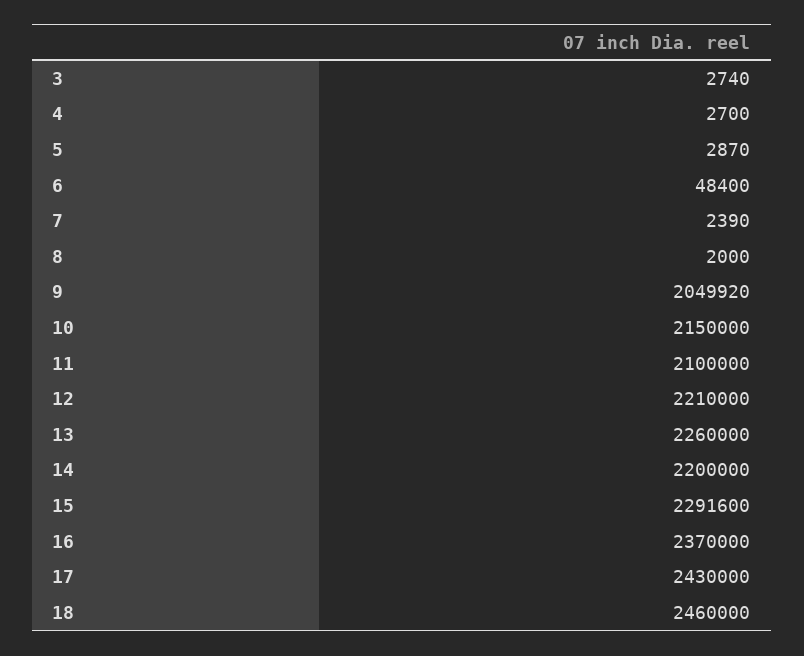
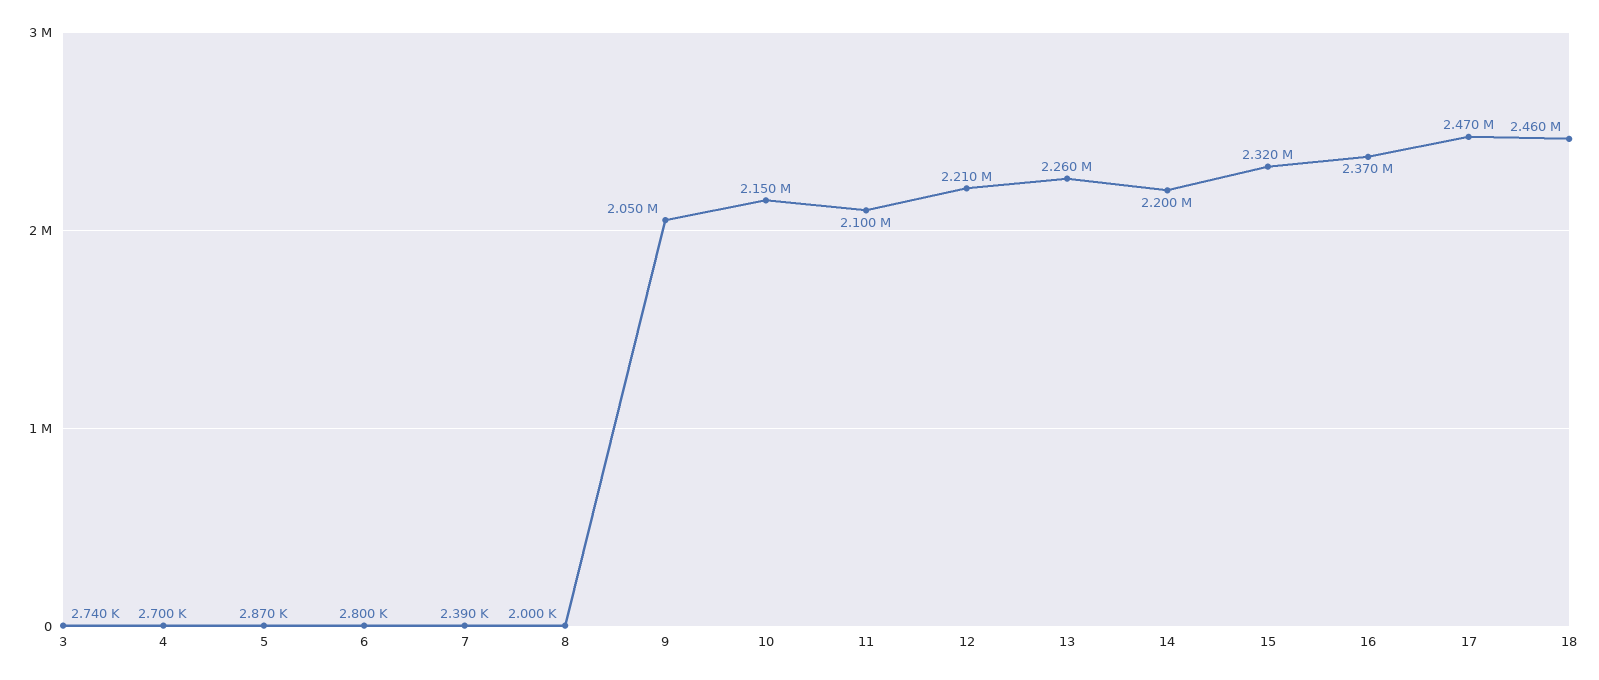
  {
    "3": 2740,
    "4": 2700,
    "5": 2870,
-   "6": 48400,
+   "6": 2800,
    "7": 2390,
    "8": 2000,
    "9": 2049920,
    "10": 2150000,
    "11": 2100000,
    "12": 2210000,
    "13": 2260000,
    "14": 2200000,
-   "15": 2291600,
+   "15": 2320000,
    "16": 2370000,
-   "17": 2430000,
+   "17": 2470000,
    "18": 2460000
  }

